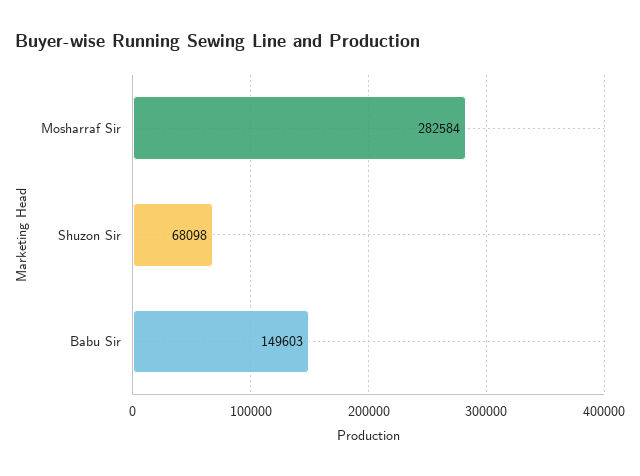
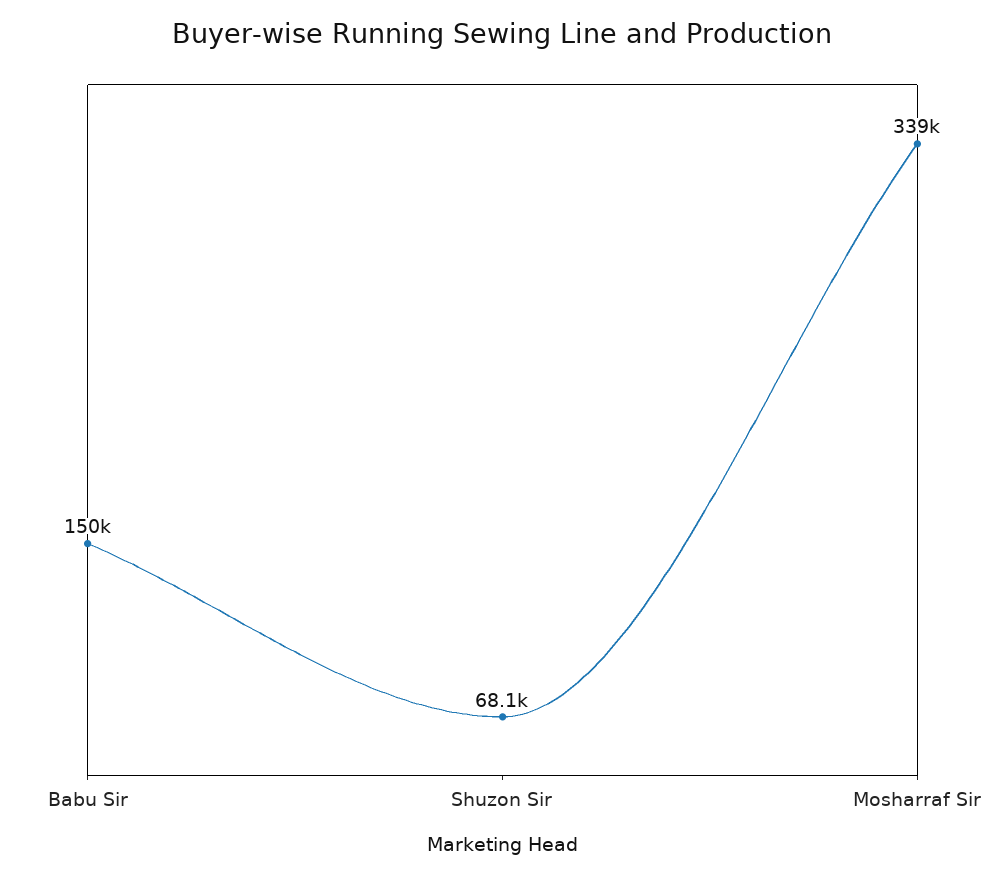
  {
-   "Mosharraf Sir": 282584,
+   "Mosharraf Sir": 339000,
    "Shuzon Sir": 68098,
    "Babu Sir": 149603
  }

